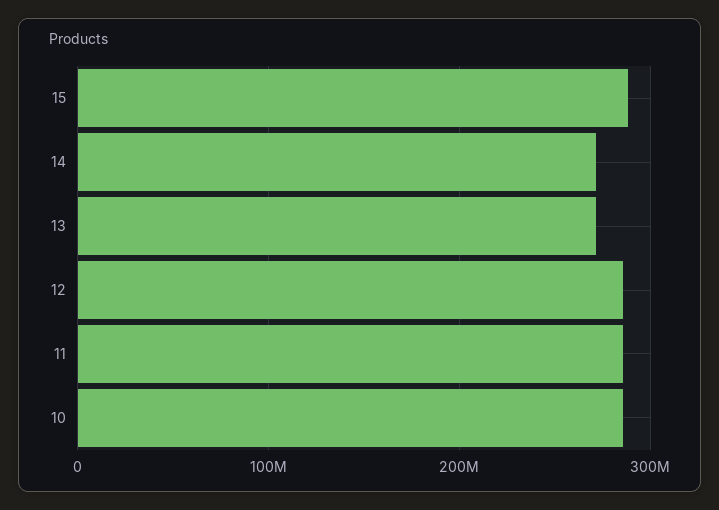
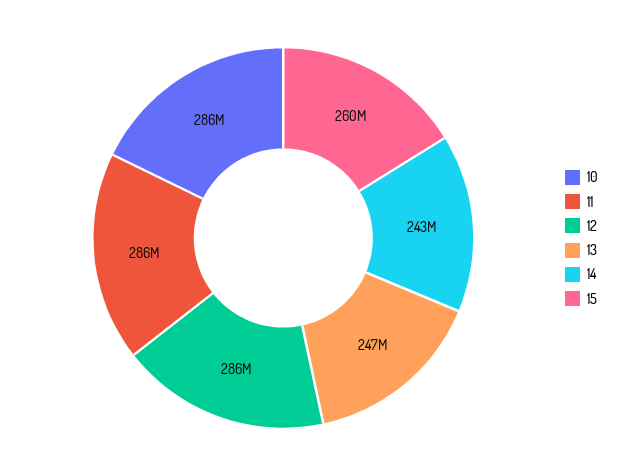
  {
-   "15": 290000000,
+   "15": 260000000,
-   "14": 270000000,
+   "14": 243000000,
-   "13": 270000000,
+   "13": 247000000,
    "12": 286000000,
    "11": 286000000,
    "10": 286000000
  }

